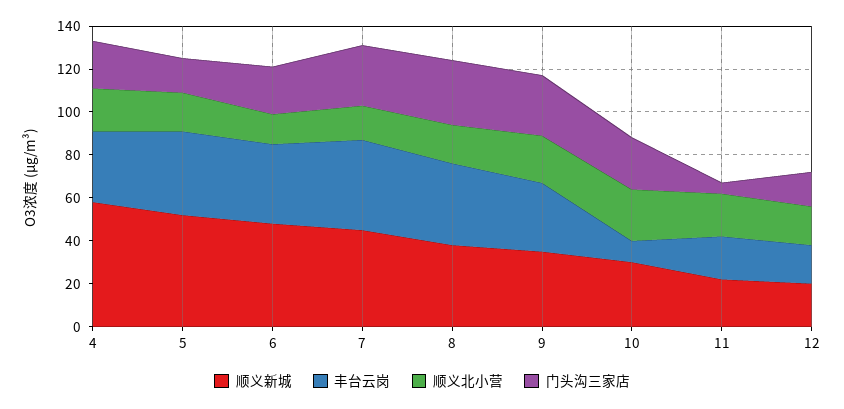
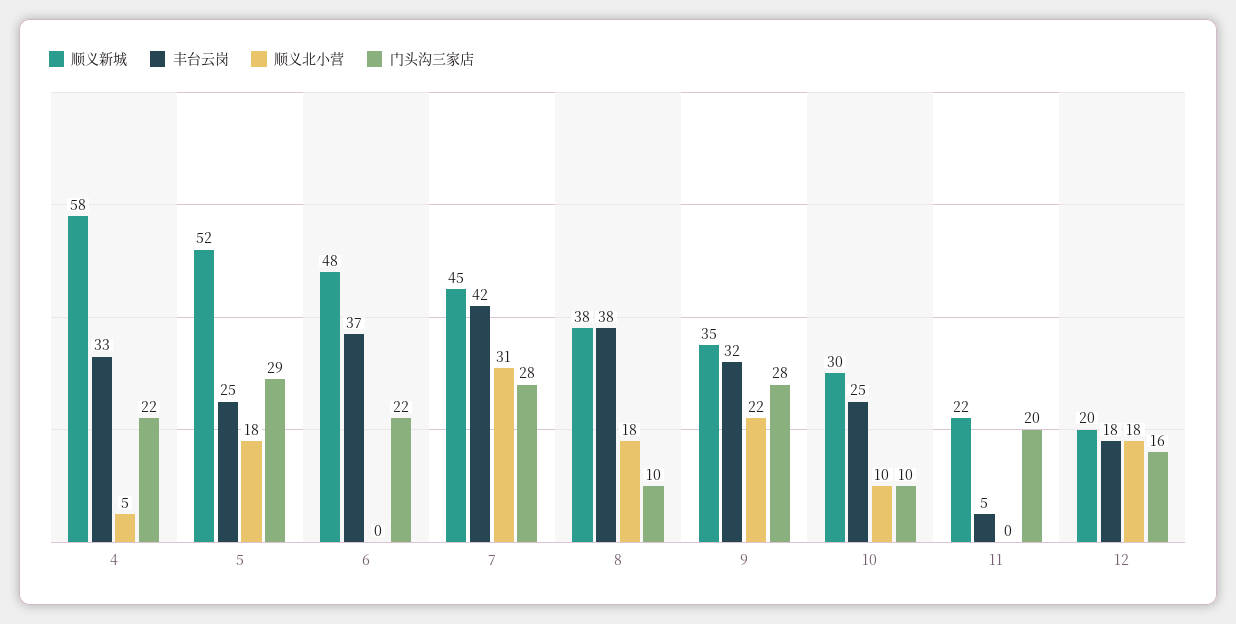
  {
    "顺义新城": {
      "4": 58,
      "5": 52,
      "6": 48,
      "7": 45,
      "8": 38,
      "9": 35,
      "10": 30,
      "11": 22,
      "12": 20
    },
    "丰台云岗": {
      "4": 33,
-     "5": 40,
+     "5": 25,
      "6": 37,
      "7": 42,
      "8": 38,
      "9": 32,
-     "10": 10,
+     "10": 25,
-     "11": 20,
+     "11": 5,
      "12": 18
    },
    "顺义北小营": {
-     "4": 20,
+     "4": 5,
      "5": 18,
-     "6": 15,
+     "6": 0,
-     "7": 15,
+     "7": 31,
      "8": 18,
      "9": 22,
-     "10": 25,
+     "10": 10,
-     "11": 20,
+     "11": 0,
      "12": 18
    },
    "门头沟三家店": {
      "4": 22,
-     "5": 15,
+     "5": 29,
      "6": 22,
      "7": 28,
-     "8": 30,
+     "8": 10,
      "9": 28,
-     "10": 25,
+     "10": 10,
-     "11": 5,
+     "11": 20,
      "12": 16
    }
  }

